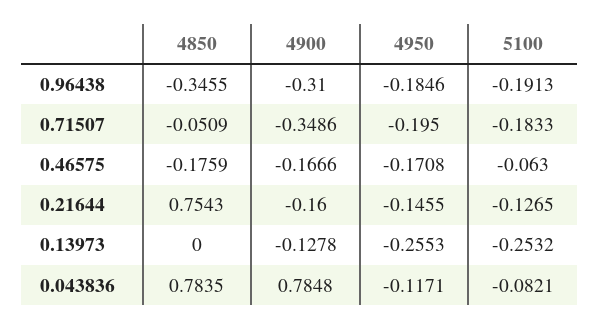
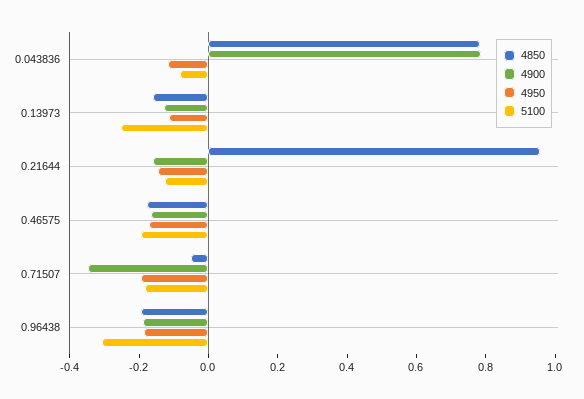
  {
    "4850": {
-     "0.96438": -0.3455,
+     "0.96438": -0.2,
      "0.71507": -0.0509,
      "0.46575": -0.1759,
-     "0.21644": 0.7543,
+     "0.21644": 0.95,
-     "0.13973": 0,
+     "0.13973": -0.15,
      "0.043836": 0.7835
    },
    "4900": {
-     "0.96438": -0.31,
+     "0.96438": -0.2,
      "0.71507": -0.3486,
      "0.46575": -0.1666,
      "0.21644": -0.16,
      "0.13973": -0.1278,
      "0.043836": 0.7848
    },
    "4950": {
      "0.96438": -0.1846,
      "0.71507": -0.195,
      "0.46575": -0.1708,
      "0.21644": -0.1455,
-     "0.13973": -0.2553,
+     "0.13973": -0.1,
      "0.043836": -0.1171
    },
    "5100": {
-     "0.96438": -0.1913,
+     "0.96438": -0.3,
      "0.71507": -0.1833,
-     "0.46575": -0.063,
+     "0.46575": -0.2,
      "0.21644": -0.1265,
      "0.13973": -0.2532,
      "0.043836": -0.0821
    }
  }

